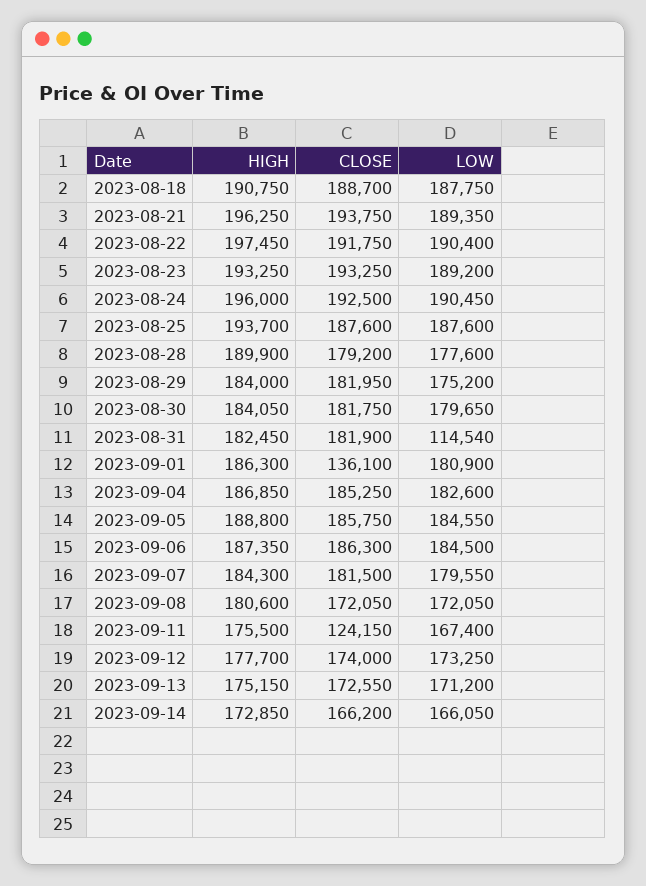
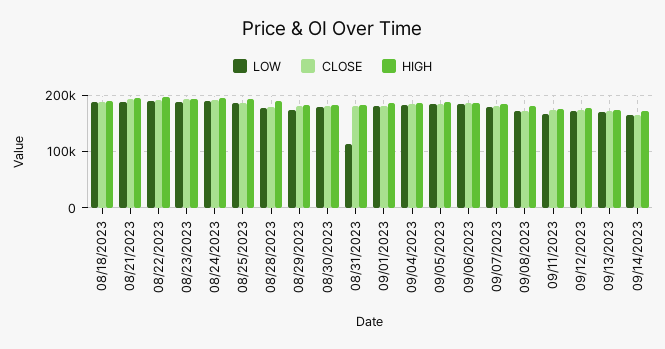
  {
    "HIGH": {
      "2023-08-18": 190750,
      "2023-08-21": 196250,
      "2023-08-22": 197450,
      "2023-08-23": 193250,
      "2023-08-24": 196000,
      "2023-08-25": 193700,
      "2023-08-28": 189900,
      "2023-08-29": 184000,
      "2023-08-30": 184050,
      "2023-08-31": 182450,
      "2023-09-01": 186300,
      "2023-09-04": 186850,
      "2023-09-05": 188800,
      "2023-09-06": 187350,
      "2023-09-07": 184300,
      "2023-09-08": 180600,
      "2023-09-11": 175500,
      "2023-09-12": 177700,
      "2023-09-13": 175150,
      "2023-09-14": 172850
    },
    "CLOSE": {
      "2023-08-18": 188700,
      "2023-08-21": 193750,
      "2023-08-22": 191750,
      "2023-08-23": 193250,
      "2023-08-24": 192500,
      "2023-08-25": 187600,
      "2023-08-28": 179200,
      "2023-08-29": 181950,
      "2023-08-30": 181750,
      "2023-08-31": 181900,
-     "2023-09-01": 136100,
+     "2023-09-01": 180000,
      "2023-09-04": 185250,
      "2023-09-05": 185750,
      "2023-09-06": 186300,
      "2023-09-07": 181500,
      "2023-09-08": 172050,
-     "2023-09-11": 124150,
+     "2023-09-11": 180000,
      "2023-09-12": 174000,
      "2023-09-13": 172550,
      "2023-09-14": 166200
    },
    "LOW": {
      "2023-08-18": 187750,
      "2023-08-21": 189350,
      "2023-08-22": 190400,
      "2023-08-23": 189200,
      "2023-08-24": 190450,
      "2023-08-25": 187600,
      "2023-08-28": 177600,
      "2023-08-29": 175200,
      "2023-08-30": 179650,
      "2023-08-31": 114540,
      "2023-09-01": 180900,
      "2023-09-04": 182600,
      "2023-09-05": 184550,
      "2023-09-06": 184500,
      "2023-09-07": 179550,
      "2023-09-08": 172050,
      "2023-09-11": 167400,
      "2023-09-12": 173250,
      "2023-09-13": 171200,
      "2023-09-14": 166050
    }
  }

